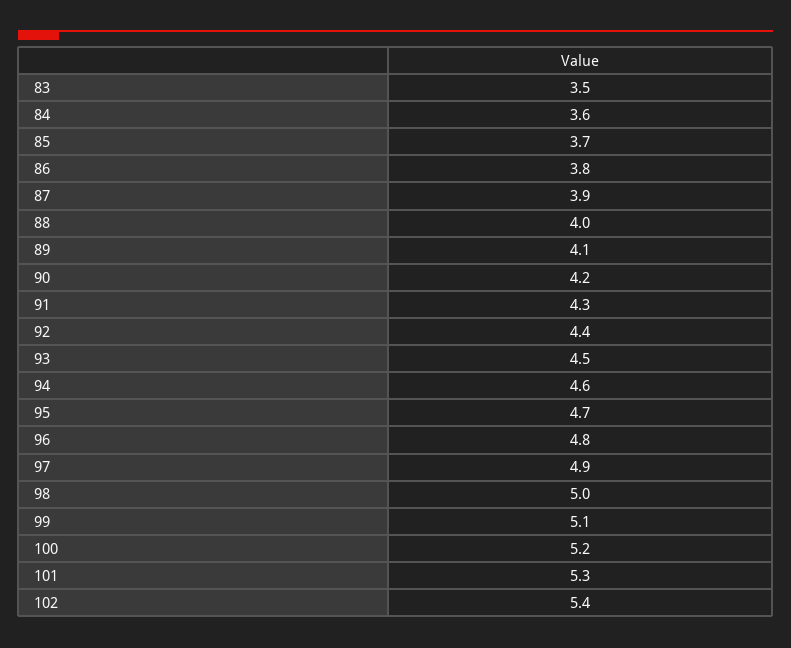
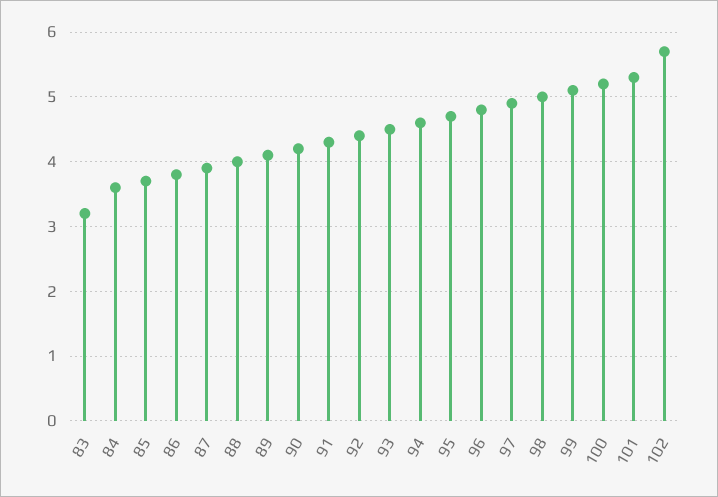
  {
-   "83": 3.5,
+   "83": 3.2,
    "84": 3.6,
    "85": 3.7,
    "86": 3.8,
    "87": 3.9,
    "88": 4,
    "89": 4.1,
    "90": 4.2,
    "91": 4.3,
    "92": 4.4,
    "93": 4.5,
    "94": 4.6,
    "95": 4.7,
    "96": 4.8,
    "97": 4.9,
    "98": 5,
    "99": 5.1,
    "100": 5.2,
    "101": 5.3,
-   "102": 5.4
+   "102": 5.7
  }

